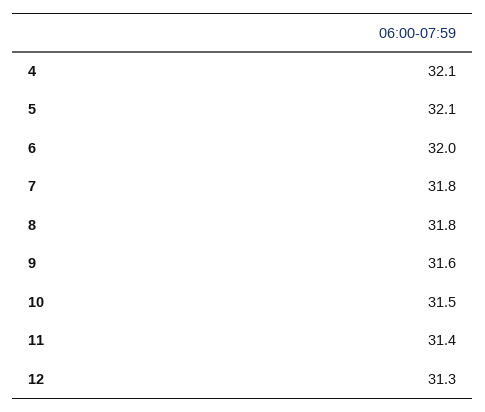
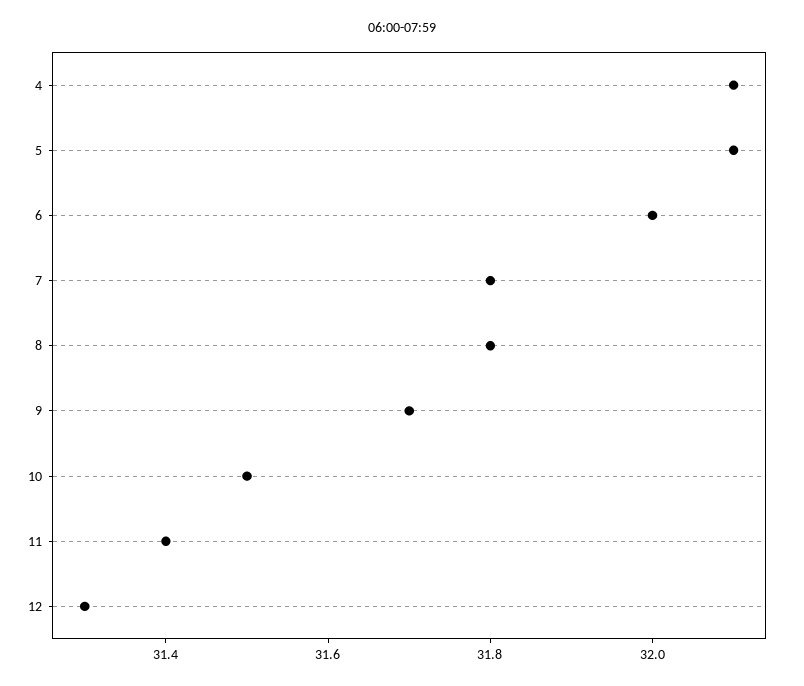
  {
    "4": 32.1,
    "5": 32.1,
    "6": 32,
    "7": 31.8,
    "8": 31.8,
-   "9": 31.6,
+   "9": 31.7,
    "10": 31.5,
    "11": 31.4,
    "12": 31.3
  }

